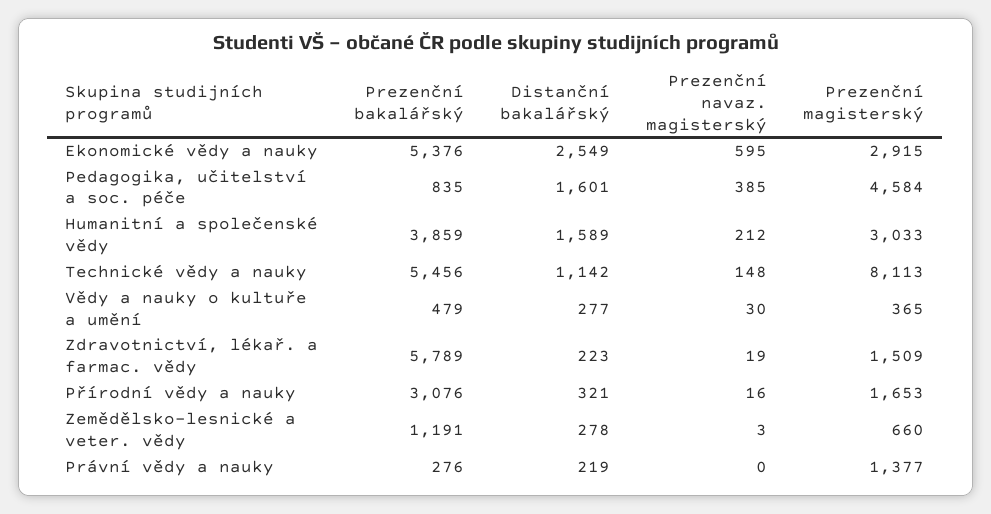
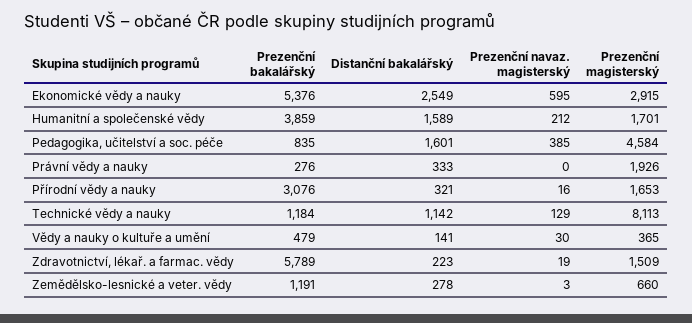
  {
    "Prezenční bakalářský": {
      "Ekonomické vědy a nauky": 5376,
      "Pedagogika, učitelství a soc. péče": 835,
      "Humanitní a společenské vědy": 3859,
-     "Technické vědy a nauky": 5456,
+     "Technické vědy a nauky": 1184,
      "Vědy a nauky o kultuře a umění": 479,
      "Zdravotnictví, lékař. a farmac. vědy": 5789,
      "Přírodní vědy a nauky": 3076,
      "Zemědělsko-lesnické a veter. vědy": 1191,
      "Právní vědy a nauky": 276
    },
    "Distanční bakalářský": {
      "Ekonomické vědy a nauky": 2549,
      "Pedagogika, učitelství a soc. péče": 1601,
      "Humanitní a společenské vědy": 1589,
      "Technické vědy a nauky": 1142,
-     "Vědy a nauky o kultuře a umění": 277,
+     "Vědy a nauky o kultuře a umění": 141,
      "Zdravotnictví, lékař. a farmac. vědy": 223,
      "Přírodní vědy a nauky": 321,
      "Zemědělsko-lesnické a veter. vědy": 278,
-     "Právní vědy a nauky": 219
+     "Právní vědy a nauky": 333
    },
    "Prezenční navaz. magisterský": {
      "Ekonomické vědy a nauky": 595,
      "Pedagogika, učitelství a soc. péče": 385,
      "Humanitní a společenské vědy": 212,
-     "Technické vědy a nauky": 148,
+     "Technické vědy a nauky": 129,
      "Vědy a nauky o kultuře a umění": 30,
      "Zdravotnictví, lékař. a farmac. vědy": 19,
      "Přírodní vědy a nauky": 16,
      "Zemědělsko-lesnické a veter. vědy": 3,
      "Právní vědy a nauky": 0
    },
    "Prezenční magisterský": {
      "Ekonomické vědy a nauky": 2915,
      "Pedagogika, učitelství a soc. péče": 4584,
-     "Humanitní a společenské vědy": 3033,
+     "Humanitní a společenské vědy": 1701,
      "Technické vědy a nauky": 8113,
      "Vědy a nauky o kultuře a umění": 365,
      "Zdravotnictví, lékař. a farmac. vědy": 1509,
      "Přírodní vědy a nauky": 1653,
      "Zemědělsko-lesnické a veter. vědy": 660,
-     "Právní vědy a nauky": 1377
+     "Právní vědy a nauky": 1926
    }
  }

